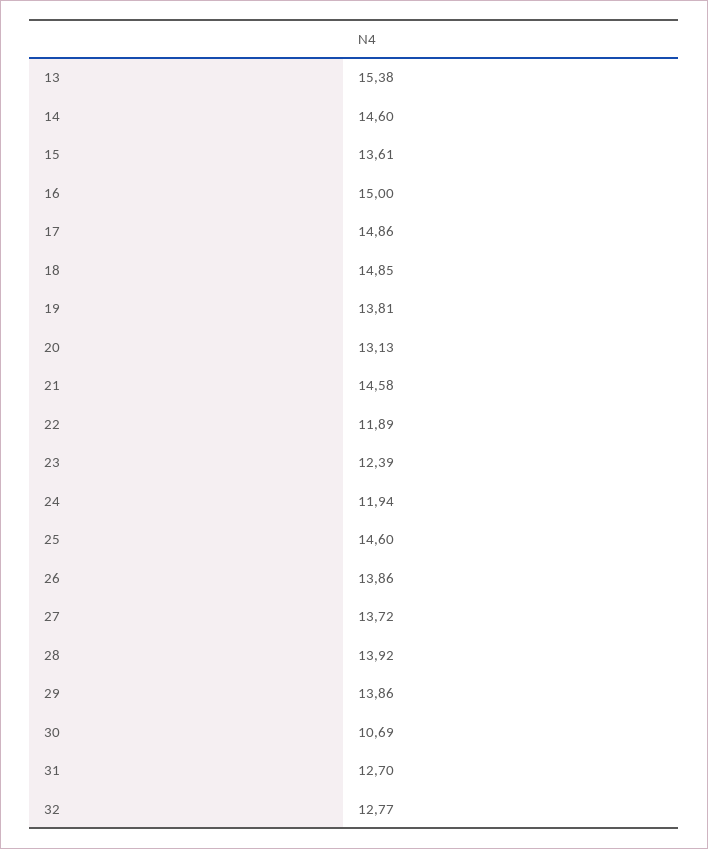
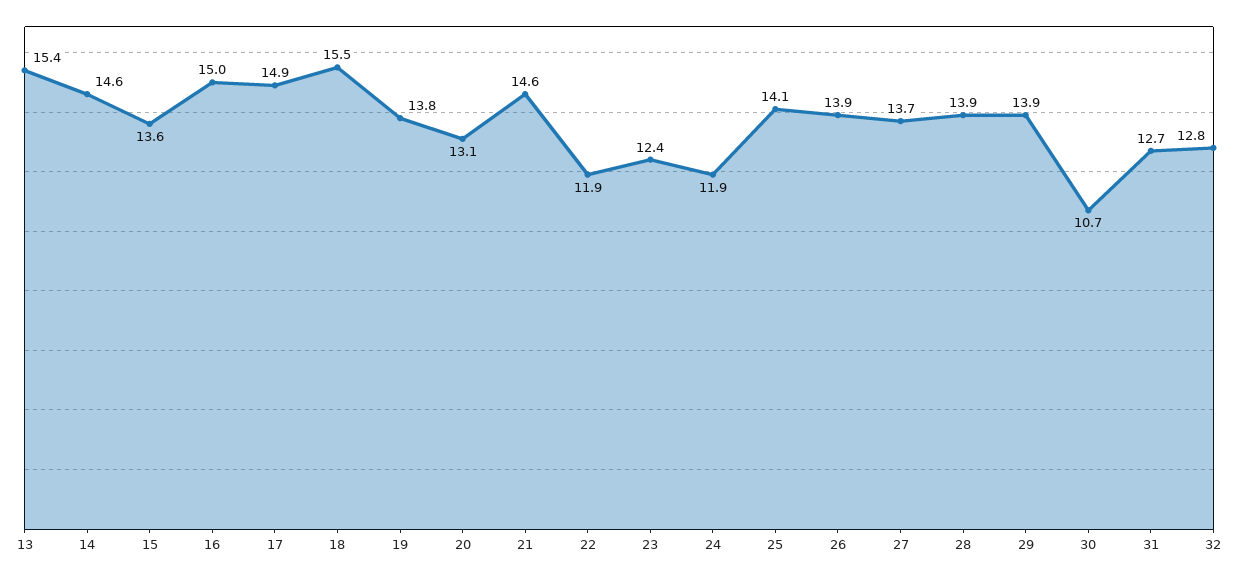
  {
    "13": 15.38,
    "14": 14.6,
    "15": 13.61,
    "16": 15,
    "17": 14.86,
-   "18": 14.85,
+   "18": 15.5,
    "19": 13.81,
    "20": 13.13,
    "21": 14.58,
    "22": 11.89,
    "23": 12.39,
    "24": 11.94,
-   "25": 14.6,
+   "25": 14.1,
    "26": 13.86,
    "27": 13.72,
    "28": 13.92,
    "29": 13.86,
    "30": 10.69,
    "31": 12.7,
    "32": 12.77
  }

